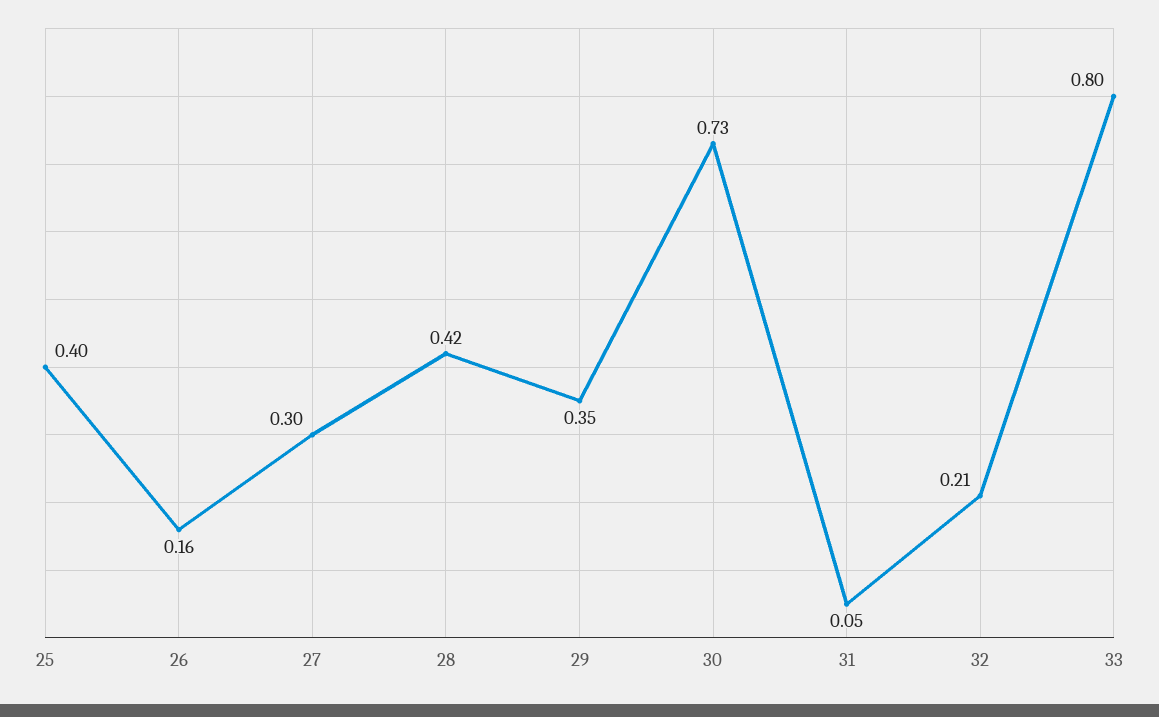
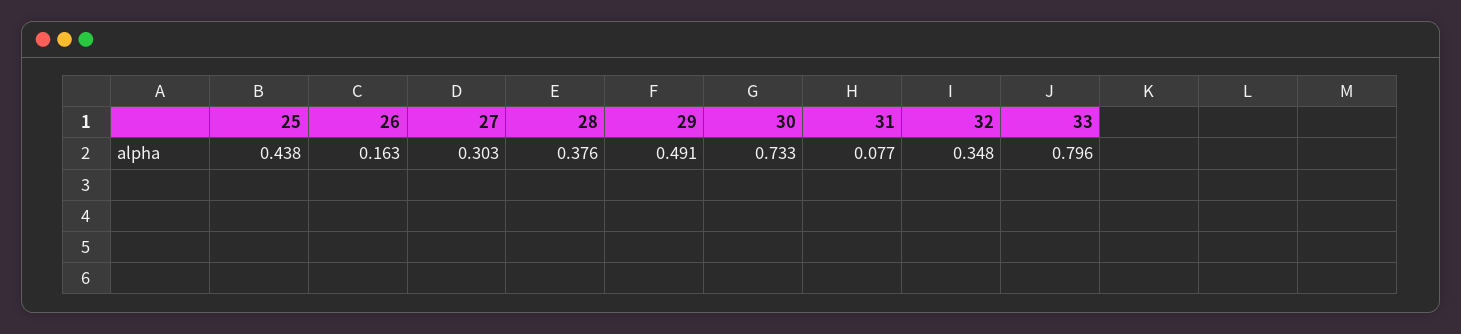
  {
-   "25": 0.4,
+   "25": 0.438,
    "26": 0.163,
    "27": 0.303,
-   "28": 0.42,
+   "28": 0.376,
-   "29": 0.35,
+   "29": 0.491,
    "30": 0.733,
-   "31": 0.05,
+   "31": 0.077,
-   "32": 0.21,
+   "32": 0.348,
    "33": 0.796
  }

